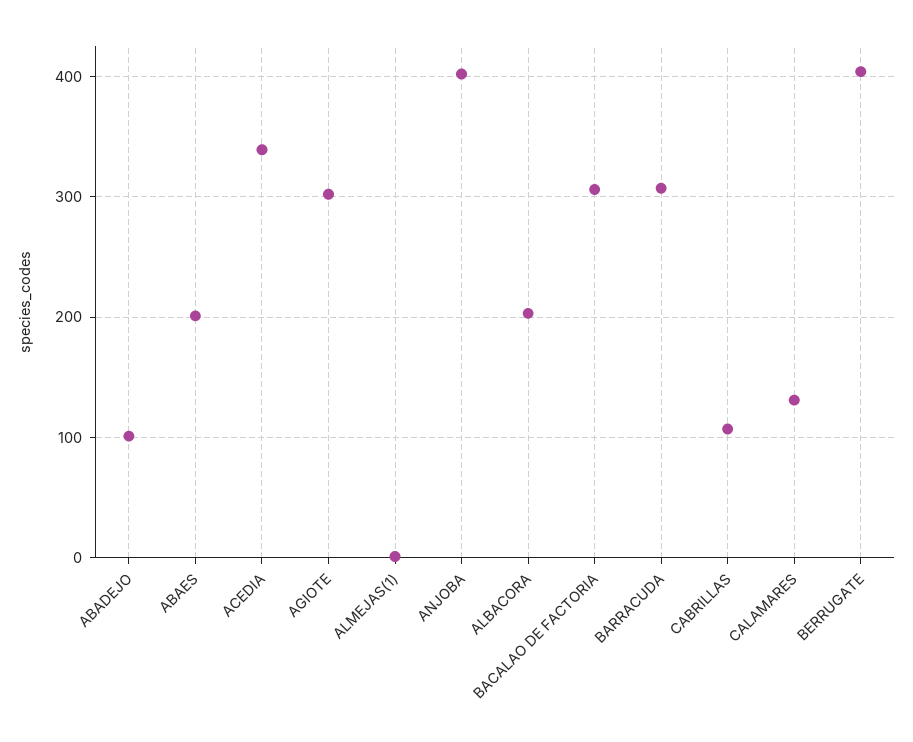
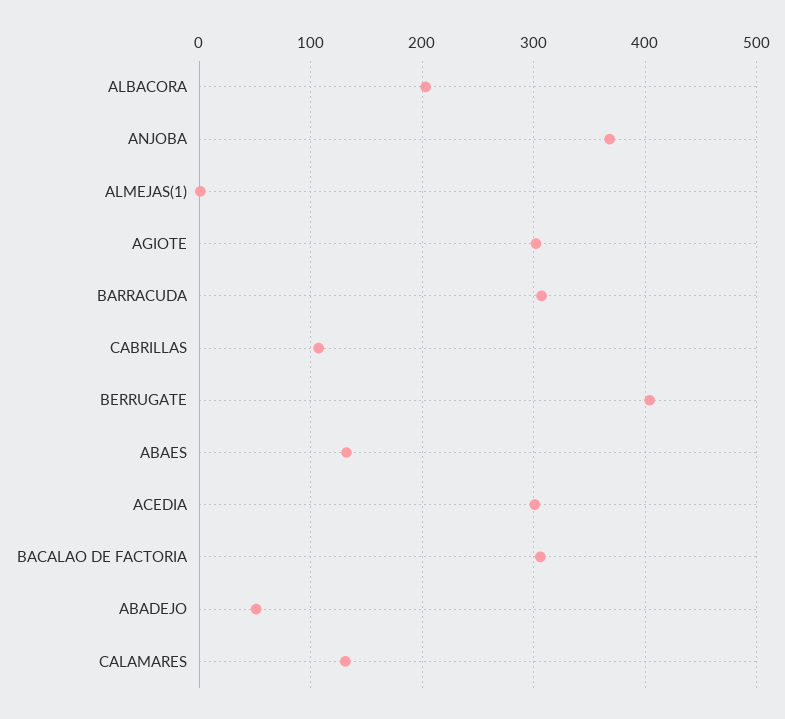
  {
-   "ABADEJO": 100,
+   "ABADEJO": 50,
-   "ABAES": 200,
+   "ABAES": 130,
-   "ACEDIA": 340,
+   "ACEDIA": 300,
    "AGIOTE": 300,
    "ALMEJAS(1)": 0,
-   "ANJOBA": 400,
+   "ANJOBA": 370,
    "ALBACORA": 200,
    "BACALAO DE FACTORIA": 310,
    "BARRACUDA": 310,
    "CABRILLAS": 110,
    "CALAMARES": 130,
    "BERRUGATE": 400
  }

